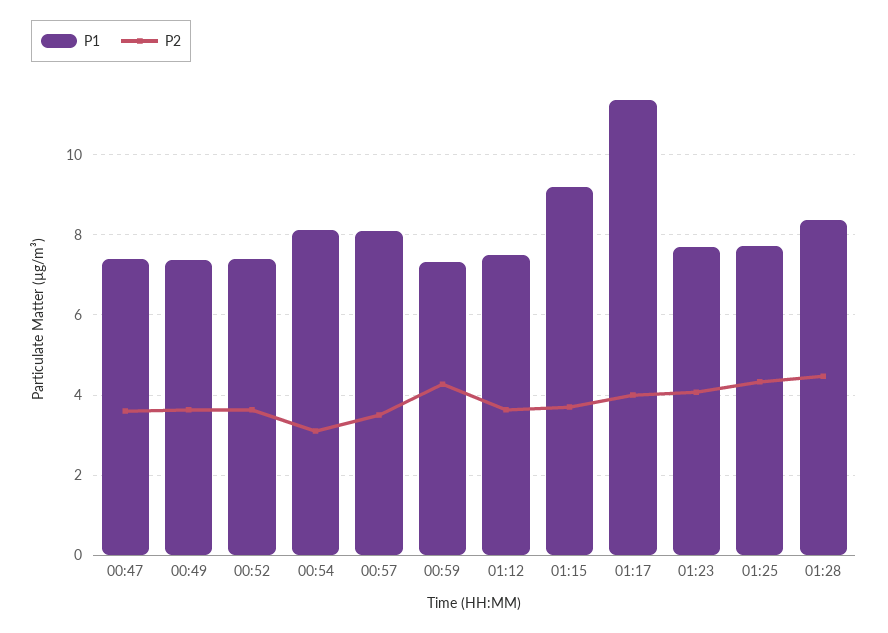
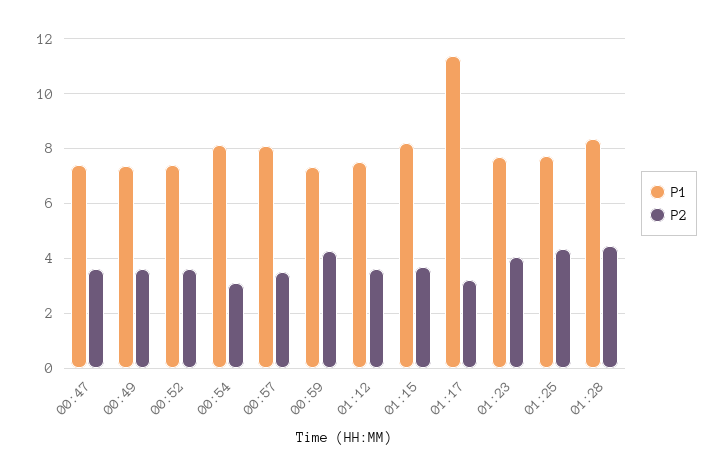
  {
    "P1": {
      "00:47": 7.4,
      "00:49": 7.4,
      "00:52": 7.4,
      "00:54": 8.2,
      "00:57": 8.2,
      "00:59": 7.4,
      "01:12": 7.6,
-     "01:15": 9.2,
+     "01:15": 8.25,
      "01:17": 11.4,
      "01:23": 7.8,
      "01:25": 7.8,
      "01:28": 8.4
    },
    "P2": {
      "00:47": 3.6,
      "00:49": 3.6,
      "00:52": 3.6,
      "00:54": 3.2,
      "00:57": 3.6,
      "00:59": 4.2,
      "01:12": 3.6,
      "01:15": 3.8,
-     "01:17": 4,
+     "01:17": 3.25,
      "01:23": 4,
      "01:25": 4.4,
      "01:28": 4.4
    }
  }

